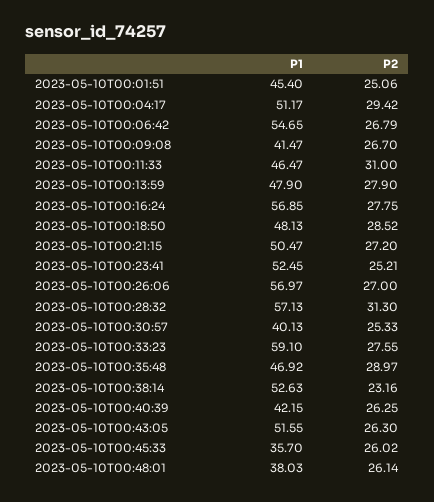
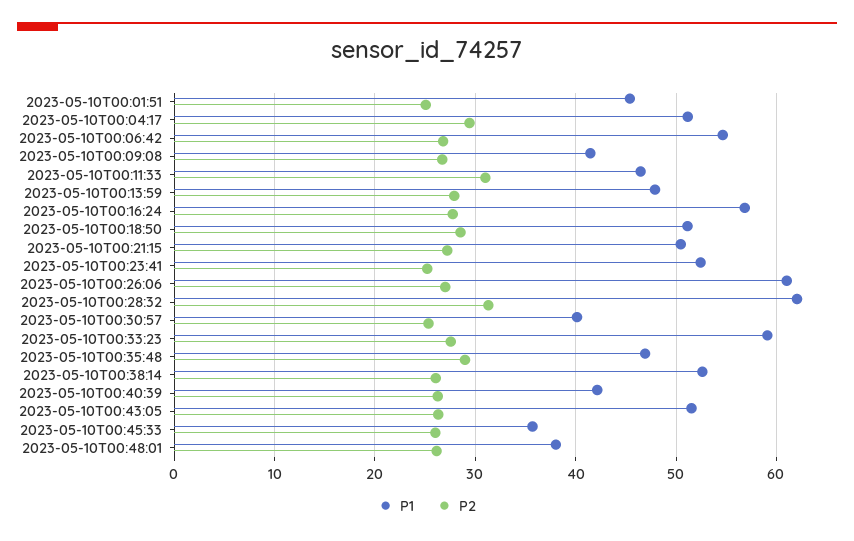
  {
    "P1": {
      "2023-05-10T00:01:51": 45.4,
      "2023-05-10T00:04:17": 51.17,
      "2023-05-10T00:06:42": 54.65,
      "2023-05-10T00:09:08": 41.47,
      "2023-05-10T00:11:33": 46.47,
      "2023-05-10T00:13:59": 47.9,
      "2023-05-10T00:16:24": 56.85,
-     "2023-05-10T00:18:50": 48.13,
+     "2023-05-10T00:18:50": 51,
      "2023-05-10T00:21:15": 50.47,
      "2023-05-10T00:23:41": 52.45,
-     "2023-05-10T00:26:06": 56.97,
+     "2023-05-10T00:26:06": 61,
-     "2023-05-10T00:28:32": 57.13,
+     "2023-05-10T00:28:32": 62,
      "2023-05-10T00:30:57": 40.13,
      "2023-05-10T00:33:23": 59.1,
      "2023-05-10T00:35:48": 46.92,
      "2023-05-10T00:38:14": 52.63,
      "2023-05-10T00:40:39": 42.15,
      "2023-05-10T00:43:05": 51.55,
      "2023-05-10T00:45:33": 35.7,
      "2023-05-10T00:48:01": 38.03
    },
    "P2": {
      "2023-05-10T00:01:51": 25.06,
      "2023-05-10T00:04:17": 29.42,
      "2023-05-10T00:06:42": 26.79,
      "2023-05-10T00:09:08": 26.7,
      "2023-05-10T00:11:33": 31,
      "2023-05-10T00:13:59": 27.9,
      "2023-05-10T00:16:24": 27.75,
      "2023-05-10T00:18:50": 28.52,
      "2023-05-10T00:21:15": 27.2,
      "2023-05-10T00:23:41": 25.21,
      "2023-05-10T00:26:06": 27,
      "2023-05-10T00:28:32": 31.3,
      "2023-05-10T00:30:57": 25.33,
      "2023-05-10T00:33:23": 27.55,
      "2023-05-10T00:35:48": 28.97,
-     "2023-05-10T00:38:14": 23.16,
+     "2023-05-10T00:38:14": 26,
      "2023-05-10T00:40:39": 26.25,
      "2023-05-10T00:43:05": 26.3,
      "2023-05-10T00:45:33": 26.02,
      "2023-05-10T00:48:01": 26.14
    }
  }

